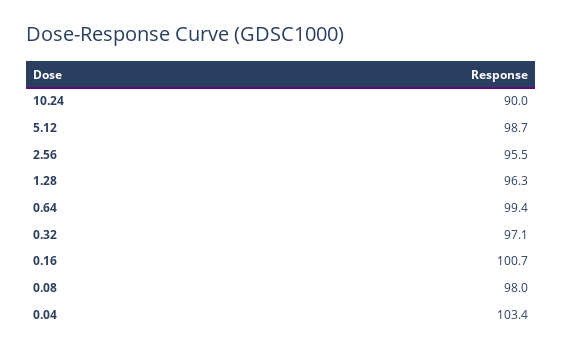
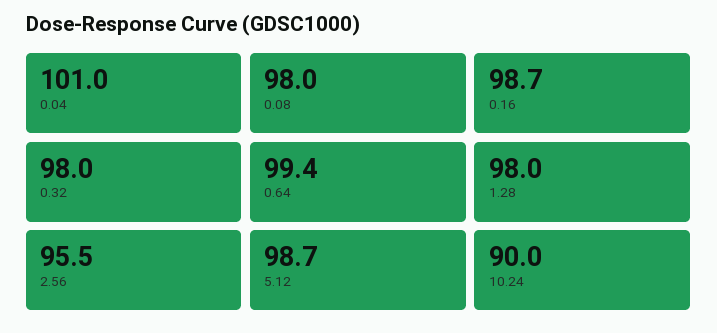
  {
    "10.24": 90,
    "5.12": 98.7,
    "2.56": 95.5,
-   "1.28": 96.3,
+   "1.28": 98,
    "0.64": 99.4,
-   "0.32": 97.1,
+   "0.32": 98,
-   "0.16": 100.7,
+   "0.16": 98.7,
    "0.08": 98,
-   "0.04": 103.4
+   "0.04": 101
  }

